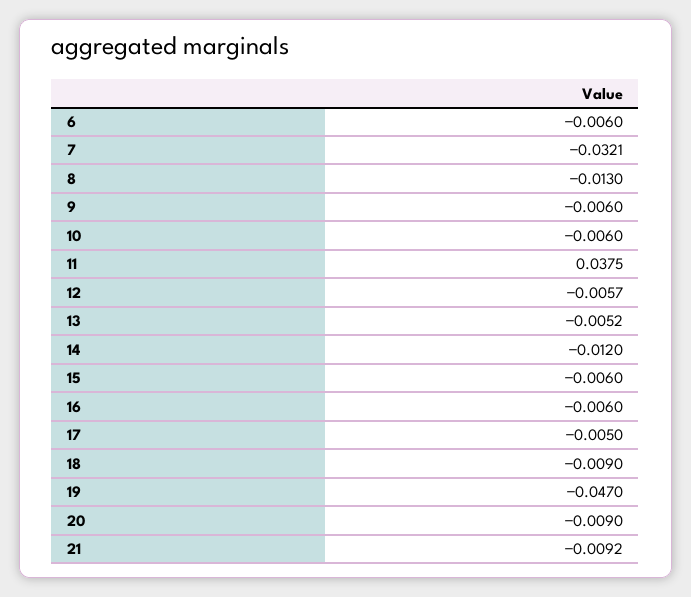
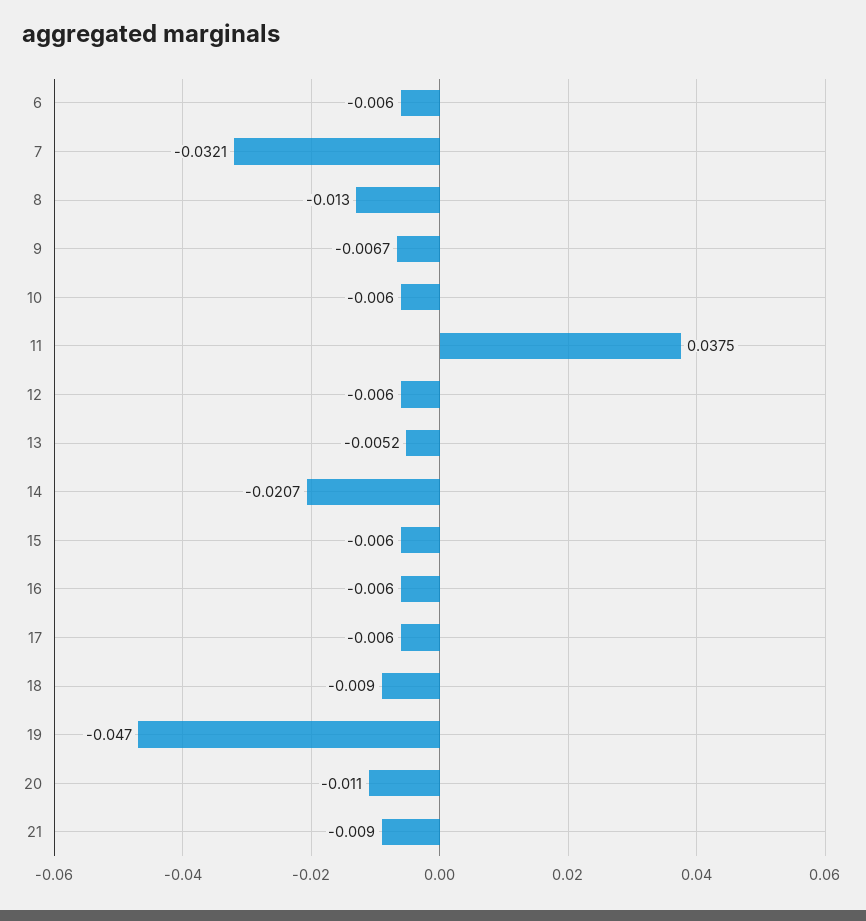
  {
    "6": -0.006,
    "7": -0.0321,
    "8": -0.013,
-   "9": -0.006,
+   "9": -0.0067,
    "10": -0.006,
    "11": 0.0375,
-   "12": -0.0057,
+   "12": -0.006,
    "13": -0.0052,
-   "14": -0.012,
+   "14": -0.0207,
    "15": -0.006,
    "16": -0.006,
-   "17": -0.005,
+   "17": -0.006,
    "18": -0.009,
    "19": -0.047,
-   "20": -0.009,
+   "20": -0.011,
-   "21": -0.0092
+   "21": -0.009
  }

